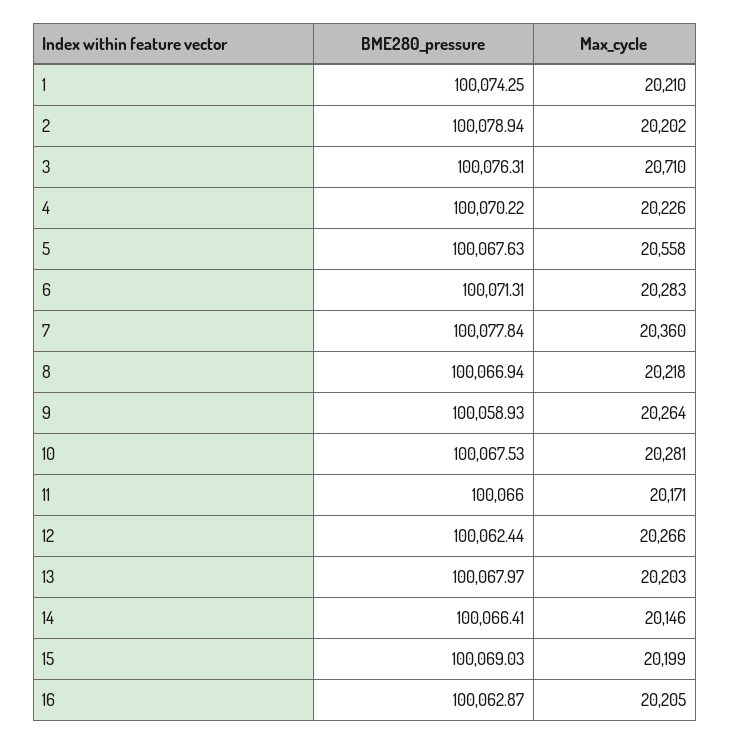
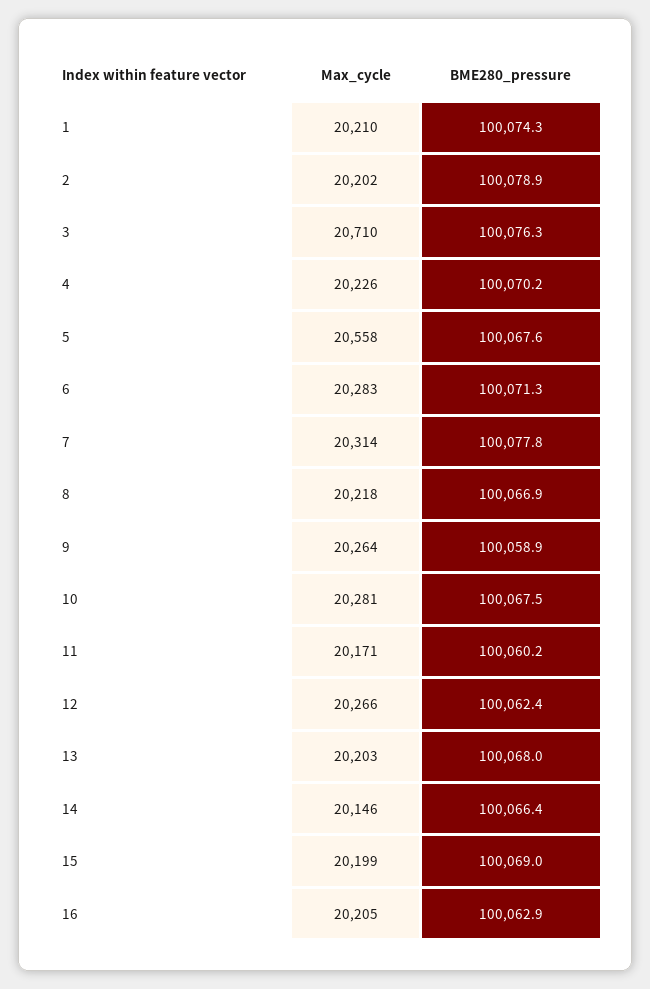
  {
    "BME280_pressure": {
      "1": 100074.25,
      "2": 100078.94,
      "3": 100076.31,
      "4": 100070.22,
      "5": 100067.63,
      "6": 100071.31,
      "7": 100077.84,
      "8": 100066.94,
      "9": 100058.93,
      "10": 100067.53,
-     "11": 100066,
+     "11": 100060.2,
      "12": 100062.44,
      "13": 100067.97,
      "14": 100066.41,
      "15": 100069.03,
      "16": 100062.87
    },
    "Max_cycle": {
      "1": 20210,
      "2": 20202,
      "3": 20710,
      "4": 20226,
      "5": 20558,
      "6": 20283,
-     "7": 20360,
+     "7": 20314,
      "8": 20218,
      "9": 20264,
      "10": 20281,
      "11": 20171,
      "12": 20266,
      "13": 20203,
      "14": 20146,
      "15": 20199,
      "16": 20205
    }
  }

